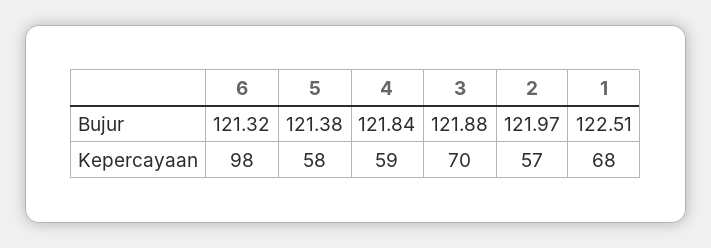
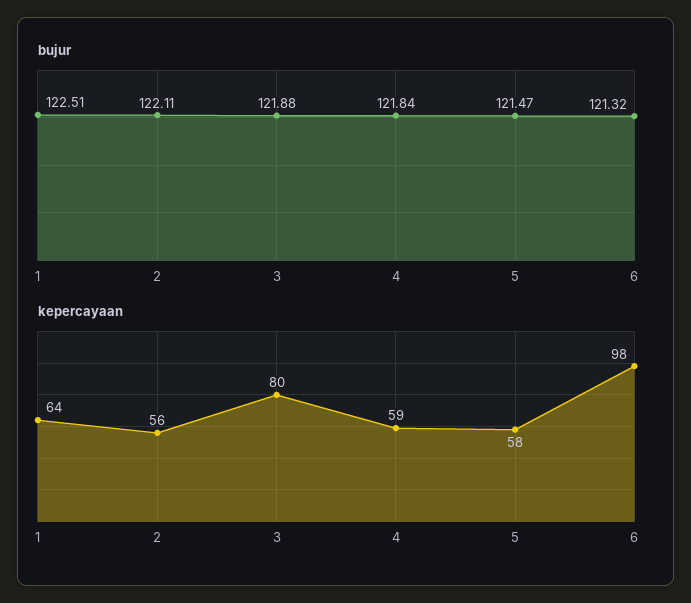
  {
    "Bujur": {
      "6": 121.32,
-     "5": 121.38,
+     "5": 121.47,
      "4": 121.84,
      "3": 121.88,
-     "2": 121.97,
+     "2": 122.11,
      "1": 122.51
    },
    "Kepercayaan": {
      "6": 98,
      "5": 58,
      "4": 59,
-     "3": 70,
+     "3": 80,
-     "2": 57,
+     "2": 56,
-     "1": 68
+     "1": 64
    }
  }

